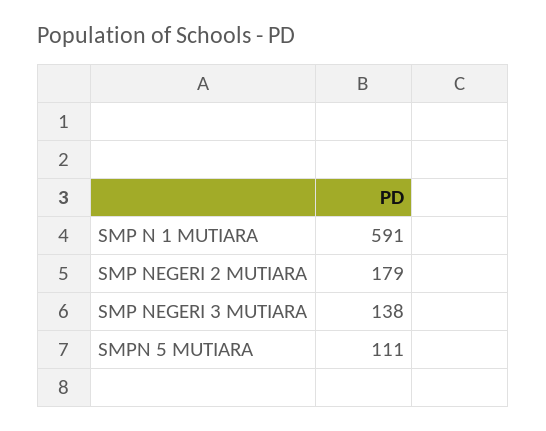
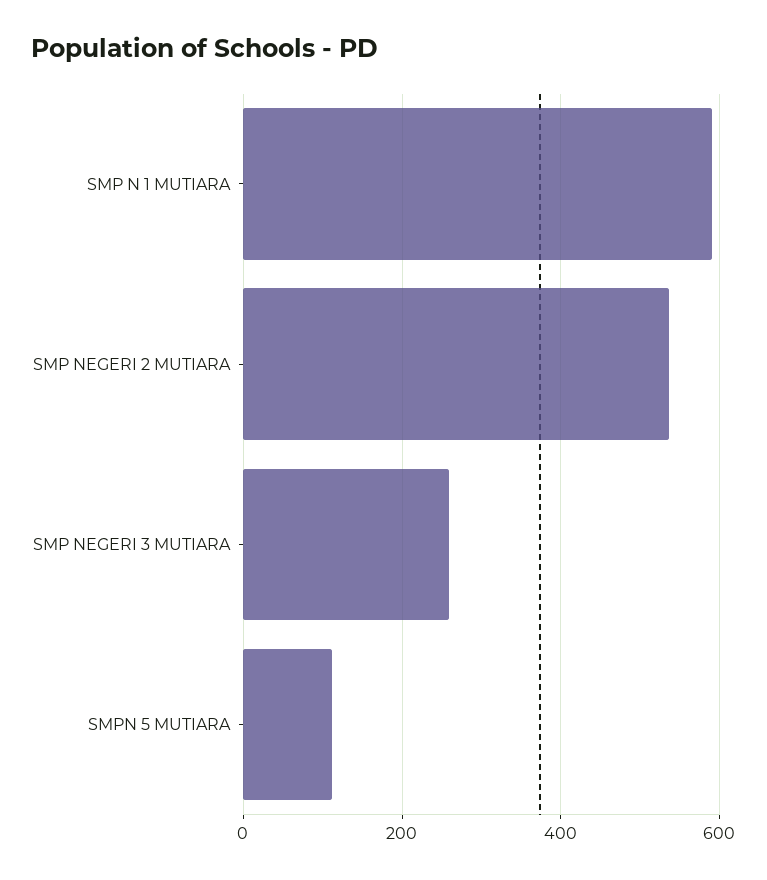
  {
    "SMP N 1 MUTIARA": 591,
-   "SMP NEGERI 2 MUTIARA": 179,
+   "SMP NEGERI 2 MUTIARA": 540,
-   "SMP NEGERI 3 MUTIARA": 138,
+   "SMP NEGERI 3 MUTIARA": 260,
    "SMPN 5 MUTIARA": 111
  }

